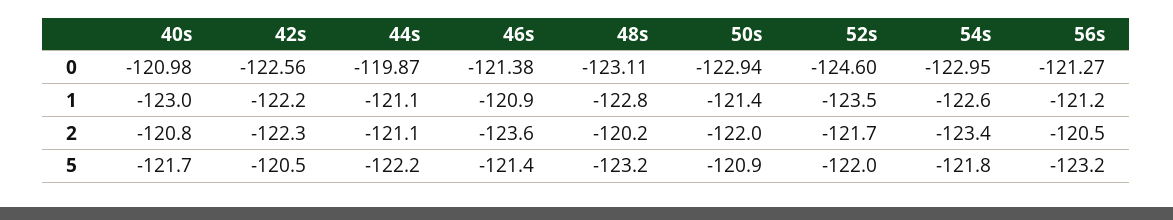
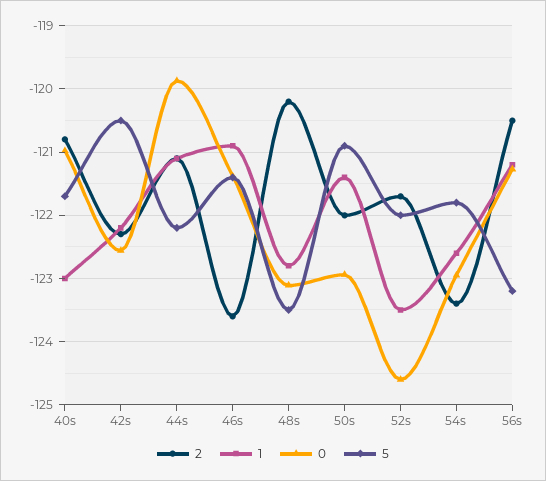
  {
    "0": {
      "40s": -120.98,
      "42s": -122.56,
      "44s": -119.87,
      "46s": -121.38,
      "48s": -123.11,
      "50s": -122.94,
      "52s": -124.6,
      "54s": -122.95,
      "56s": -121.27
    },
    "1": {
      "40s": -123,
      "42s": -122.2,
      "44s": -121.1,
      "46s": -120.9,
      "48s": -122.8,
      "50s": -121.4,
      "52s": -123.5,
      "54s": -122.6,
      "56s": -121.2
    },
    "2": {
      "40s": -120.8,
      "42s": -122.3,
      "44s": -121.1,
      "46s": -123.6,
      "48s": -120.2,
      "50s": -122,
      "52s": -121.7,
      "54s": -123.4,
      "56s": -120.5
    },
    "5": {
      "40s": -121.7,
      "42s": -120.5,
      "44s": -122.2,
      "46s": -121.4,
-     "48s": -123.2,
+     "48s": -123.5,
      "50s": -120.9,
      "52s": -122,
      "54s": -121.8,
      "56s": -123.2
    }
  }

